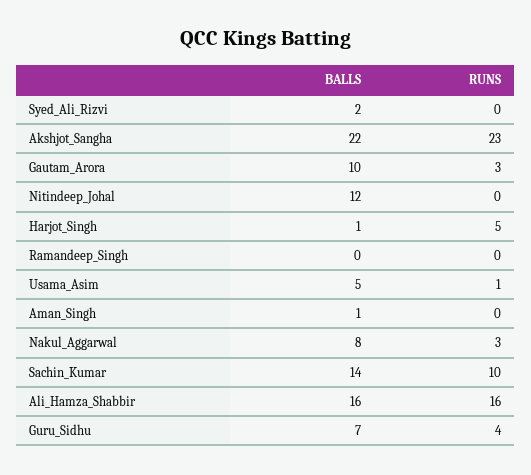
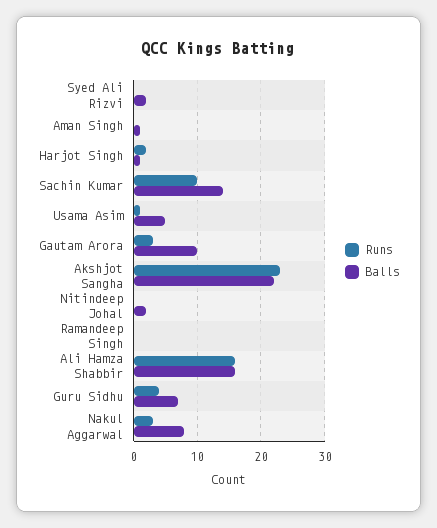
  {
    "BALLS": {
      "Syed_Ali_Rizvi": 2,
      "Akshjot_Sangha": 22,
      "Gautam_Arora": 10,
-     "Nitindeep_Johal": 12,
+     "Nitindeep_Johal": 2,
      "Harjot_Singh": 1,
      "Ramandeep_Singh": 0,
      "Usama_Asim": 5,
      "Aman_Singh": 1,
      "Nakul_Aggarwal": 8,
      "Sachin_Kumar": 14,
      "Ali_Hamza_Shabbir": 16,
      "Guru_Sidhu": 7
    },
    "RUNS": {
      "Syed_Ali_Rizvi": 0,
      "Akshjot_Sangha": 23,
      "Gautam_Arora": 3,
      "Nitindeep_Johal": 0,
-     "Harjot_Singh": 5,
+     "Harjot_Singh": 2,
      "Ramandeep_Singh": 0,
      "Usama_Asim": 1,
      "Aman_Singh": 0,
      "Nakul_Aggarwal": 3,
      "Sachin_Kumar": 10,
      "Ali_Hamza_Shabbir": 16,
      "Guru_Sidhu": 4
    }
  }

